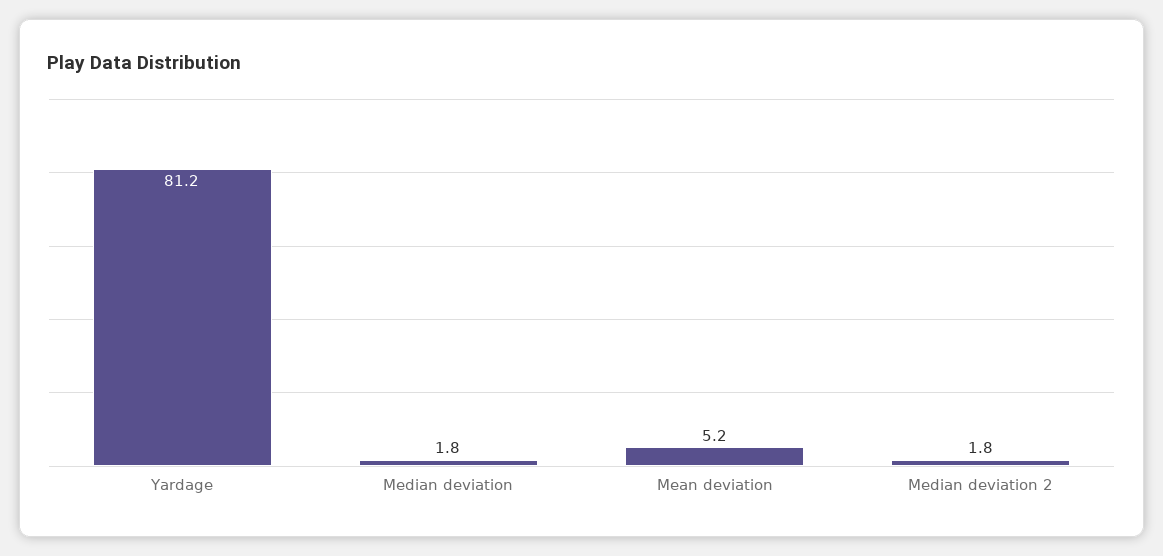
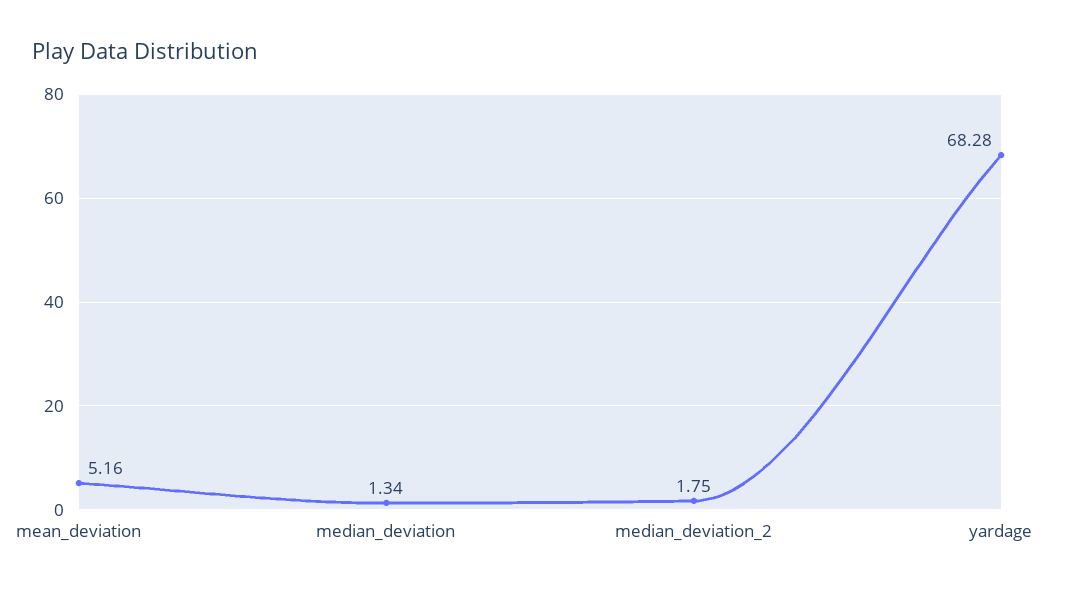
  {
-   "Yardage": 81.2,
+   "Yardage": 68.28,
-   "Median deviation": 1.8,
+   "Median deviation": 1.34,
    "Mean deviation": 5.16,
    "Median deviation 2": 1.75
  }

